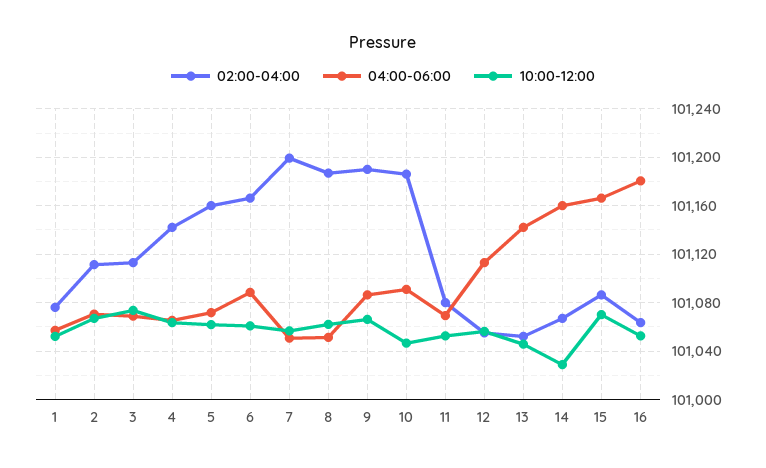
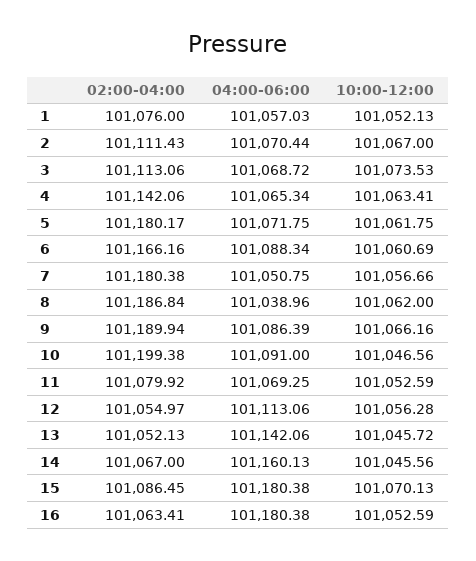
  {
    "02:00-04:00": {
      "1": 101076,
      "2": 101111.43,
      "3": 101113.06,
      "4": 101142.06,
-     "5": 101160,
+     "5": 101180.17,
      "6": 101166.16,
-     "7": 101200,
+     "7": 101180.38,
      "8": 101186.84,
      "9": 101189.94,
-     "10": 101185,
+     "10": 101199.38,
      "11": 101079.92,
      "12": 101054.97,
      "13": 101052.13,
      "14": 101067,
      "15": 101086.45,
      "16": 101063.41
    },
    "04:00-06:00": {
      "1": 101057.03,
      "2": 101070.44,
      "3": 101068.72,
      "4": 101065.34,
      "5": 101071.75,
      "6": 101088.34,
      "7": 101050.75,
-     "8": 101050,
+     "8": 101038.96,
      "9": 101086.39,
      "10": 101091,
      "11": 101069.25,
      "12": 101113.06,
      "13": 101142.06,
      "14": 101160.13,
-     "15": 101165,
+     "15": 101180.38,
      "16": 101180.38
    },
    "10:00-12:00": {
      "1": 101052.13,
      "2": 101067,
      "3": 101073.53,
      "4": 101063.41,
      "5": 101061.75,
      "6": 101060.69,
      "7": 101056.66,
      "8": 101062,
      "9": 101066.16,
      "10": 101046.56,
      "11": 101052.59,
      "12": 101056.28,
      "13": 101045.72,
-     "14": 101030,
+     "14": 101045.56,
      "15": 101070.13,
      "16": 101052.59
    }
  }

